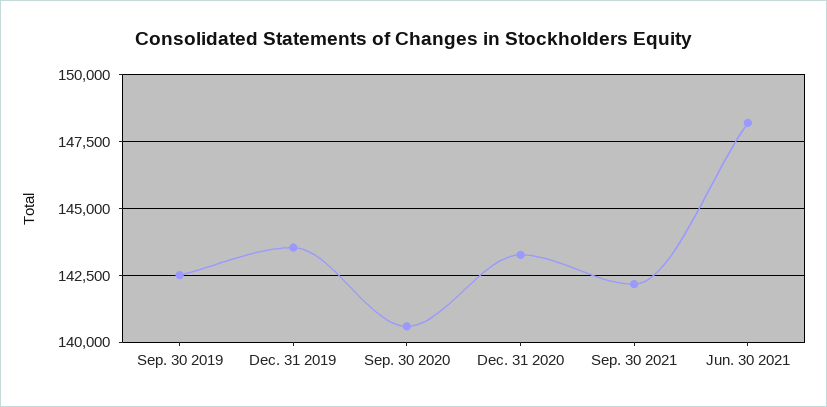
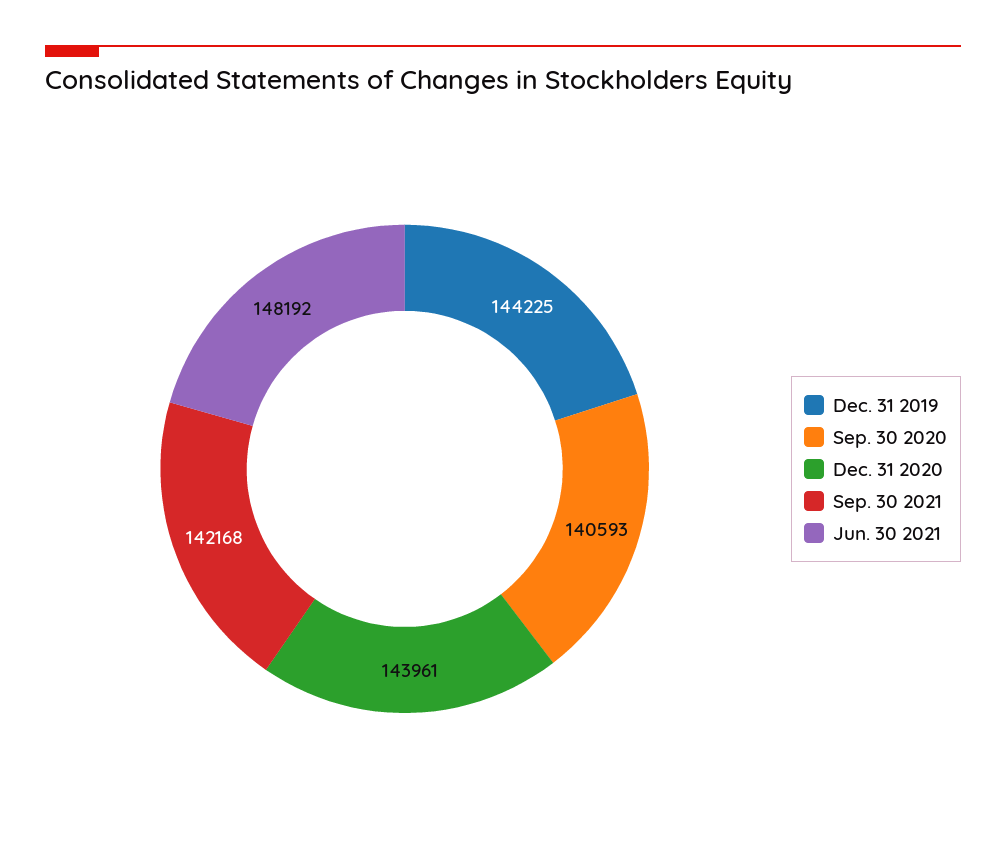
  {
-   "Sep. 30 2019": 142500,
-   "Dec. 31 2019": 143500,
+   "Dec. 31 2019": 144225,
    "Sep. 30 2020": 140593,
-   "Dec. 31 2020": 143250,
+   "Dec. 31 2020": 143961,
    "Sep. 30 2021": 142168,
    "Jun. 30 2021": 148192
  }

